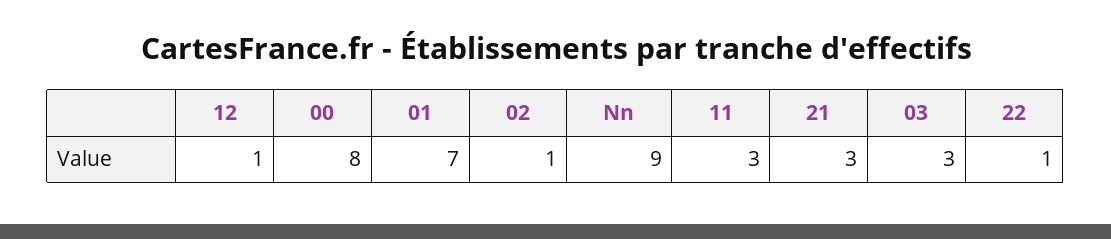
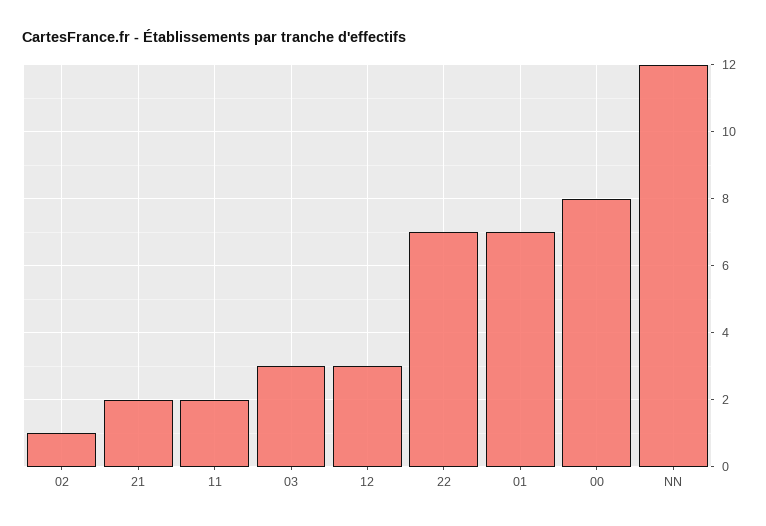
  {
-   "12": 1,
+   "12": 3,
    "00": 8,
    "01": 7,
    "02": 1,
-   "Nn": 9,
+   "Nn": 12,
-   "11": 3,
+   "11": 2,
-   "21": 3,
+   "21": 2,
    "03": 3,
-   "22": 1
+   "22": 7
  }

